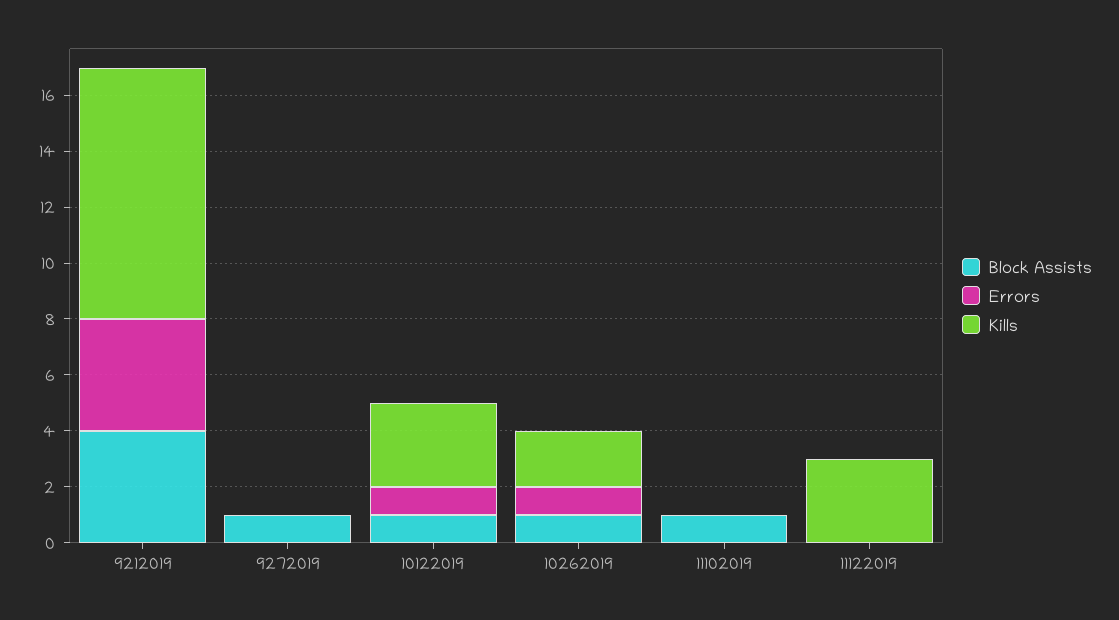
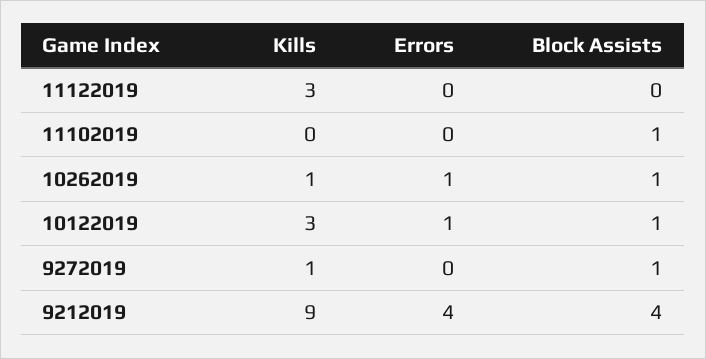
  {
    "Block Assists": {
      "9212019": 4,
      "9272019": 1,
      "10122019": 1,
      "10262019": 1,
      "11102019": 1,
      "11122019": 0
    },
    "Errors": {
      "9212019": 4,
      "9272019": 0,
      "10122019": 1,
      "10262019": 1,
      "11102019": 0,
      "11122019": 0
    },
    "Kills": {
      "9212019": 9,
-     "9272019": 0,
+     "9272019": 1,
      "10122019": 3,
-     "10262019": 2,
+     "10262019": 1,
      "11102019": 0,
      "11122019": 3
    }
  }

